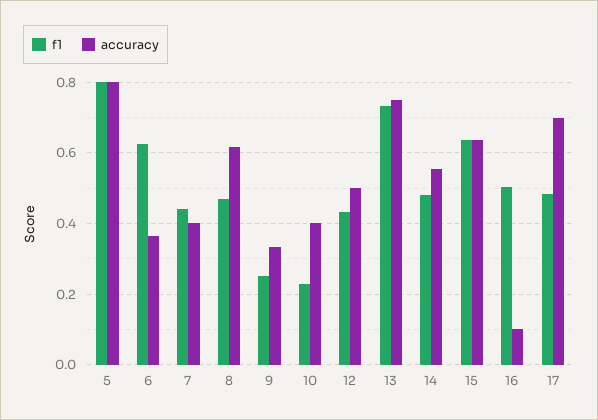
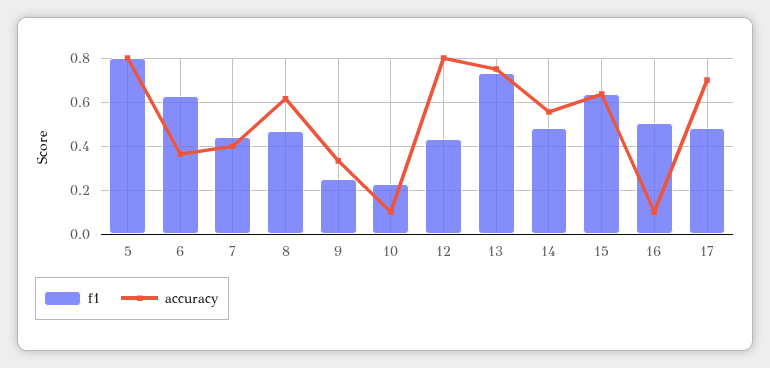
  {
    "f1": {
      "5": 0.8,
      "6": 0.62,
      "7": 0.44,
      "8": 0.46,
      "9": 0.26,
      "10": 0.22,
      "12": 0.44,
      "13": 0.74,
      "14": 0.48,
      "15": 0.64,
      "16": 0.5,
      "17": 0.48
    },
    "accuracy": {
      "5": 0.8,
      "6": 0.36,
      "7": 0.4,
      "8": 0.62,
      "9": 0.34,
-     "10": 0.4,
+     "10": 0.1,
-     "12": 0.5,
+     "12": 0.8,
      "13": 0.76,
      "14": 0.56,
      "15": 0.64,
      "16": 0.1,
      "17": 0.7
    }
  }

